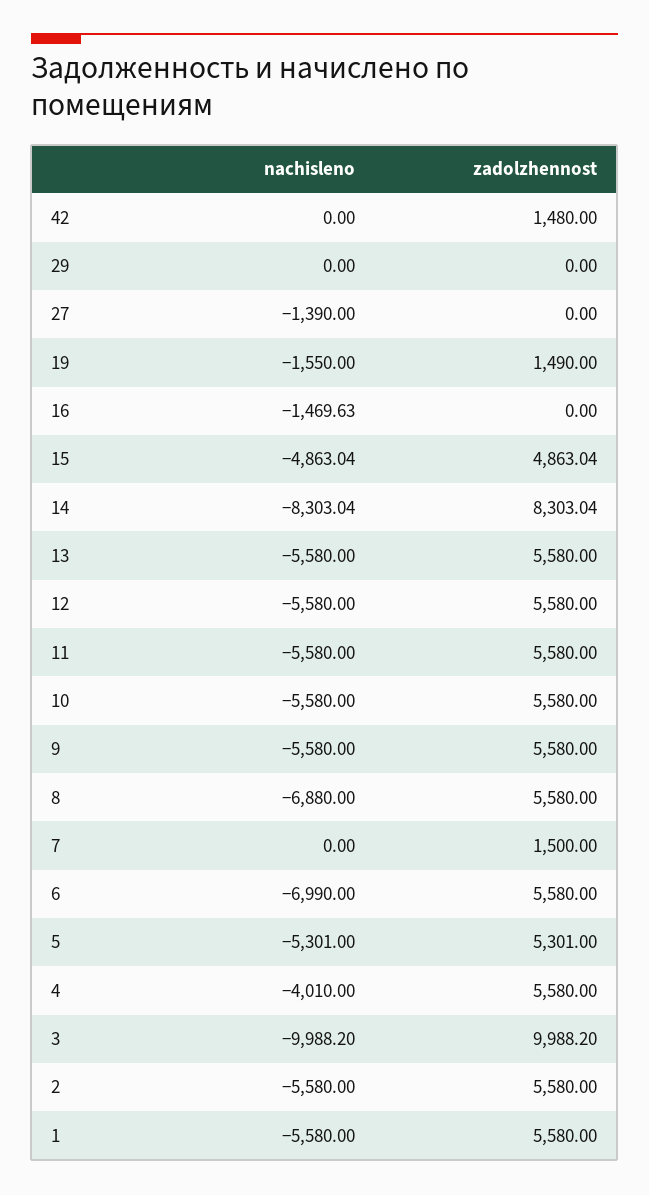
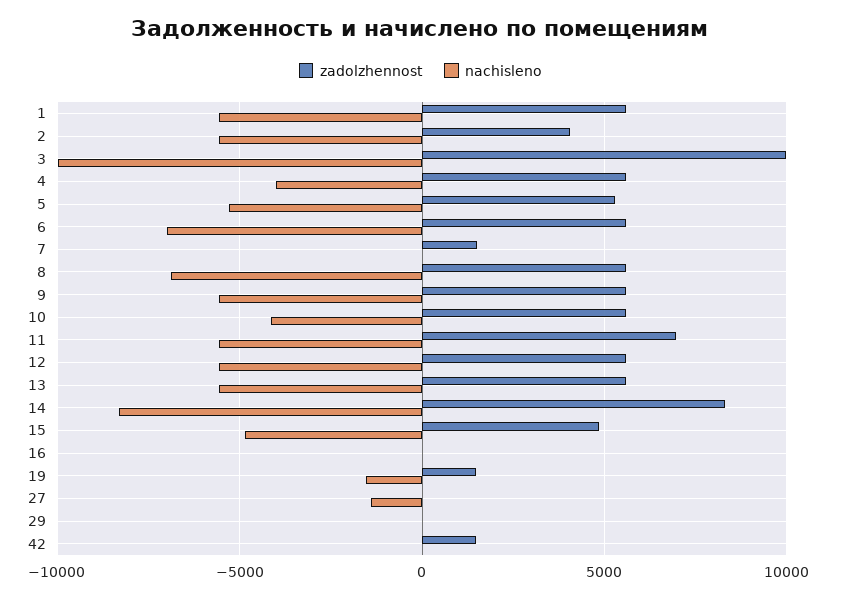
  {
    "nachisleno": {
      "42": 0,
      "29": 0,
      "27": -1390,
      "19": -1550,
-     "16": -1469.63,
+     "16": 0,
      "15": -4863.04,
      "14": -8303.04,
      "13": -5580,
      "12": -5580,
      "11": -5580,
-     "10": -5580,
+     "10": -4000,
      "9": -5580,
      "8": -6880,
      "7": 0,
      "6": -6990,
      "5": -5301,
      "4": -4010,
      "3": -9988.2,
      "2": -5580,
      "1": -5580
    },
    "zadolzhennost": {
      "42": 1480,
      "29": 0,
      "27": 0,
      "19": 1490,
      "16": 0,
      "15": 4863.04,
      "14": 8303.04,
      "13": 5580,
      "12": 5580,
-     "11": 5580,
+     "11": 7000,
      "10": 5580,
      "9": 5580,
      "8": 5580,
      "7": 1500,
      "6": 5580,
      "5": 5301,
      "4": 5580,
      "3": 9988.2,
-     "2": 5580,
+     "2": 4000,
      "1": 5580
    }
  }

